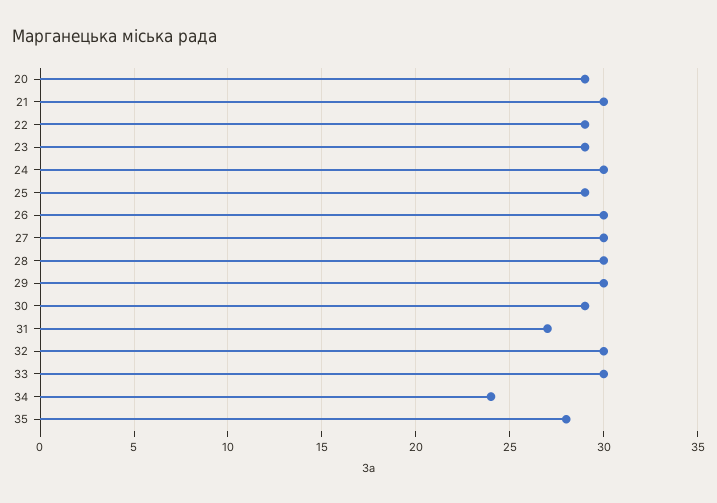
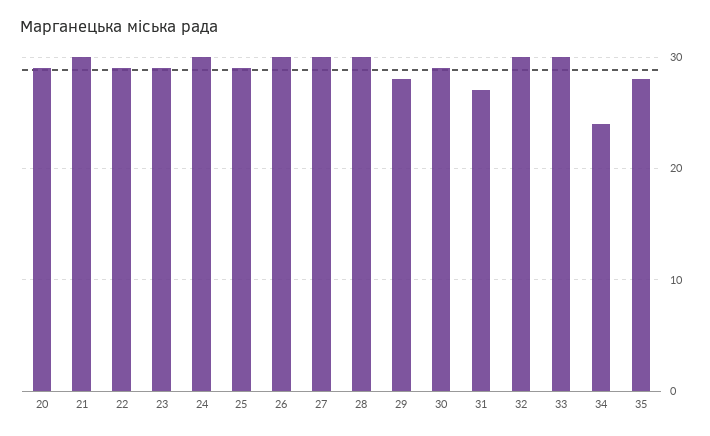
  {
    "20": 29,
    "21": 30,
    "22": 29,
    "23": 29,
    "24": 30,
    "25": 29,
    "26": 30,
    "27": 30,
    "28": 30,
-   "29": 30,
+   "29": 28,
    "30": 29,
    "31": 27,
    "32": 30,
    "33": 30,
    "34": 24,
    "35": 28
  }

